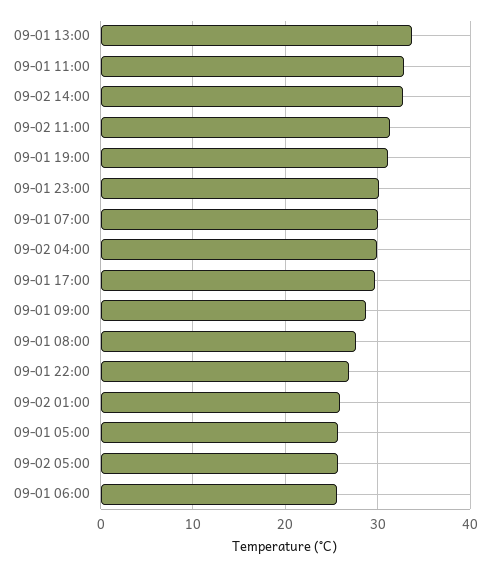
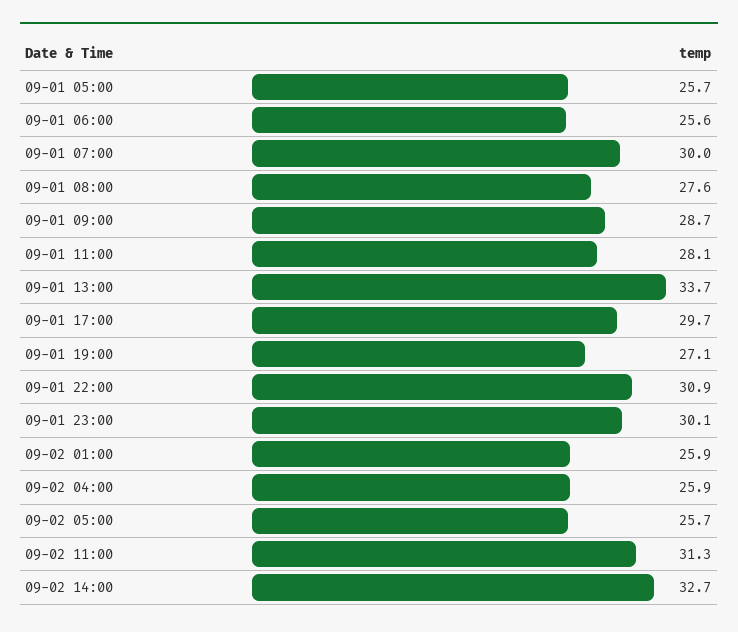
  {
    "09-01 13:00": 33.7,
-   "09-01 11:00": 33,
+   "09-01 11:00": 28.1,
    "09-02 14:00": 32.7,
    "09-02 11:00": 31.3,
-   "09-01 19:00": 31,
+   "09-01 19:00": 27.1,
    "09-01 23:00": 30.1,
    "09-01 07:00": 30,
-   "09-02 04:00": 30,
+   "09-02 04:00": 25.9,
    "09-01 17:00": 29.7,
    "09-01 09:00": 28.7,
    "09-01 08:00": 27.6,
-   "09-01 22:00": 27,
+   "09-01 22:00": 30.9,
    "09-02 01:00": 25.9,
    "09-01 05:00": 25.7,
    "09-02 05:00": 25.7,
    "09-01 06:00": 25.6
  }

